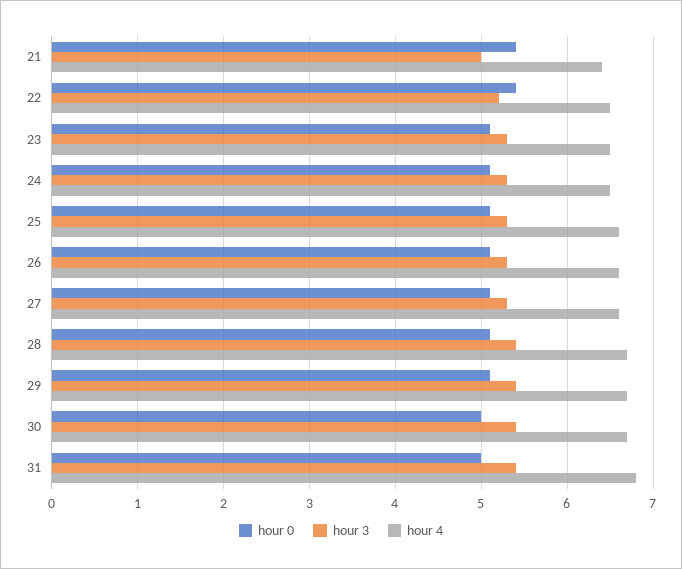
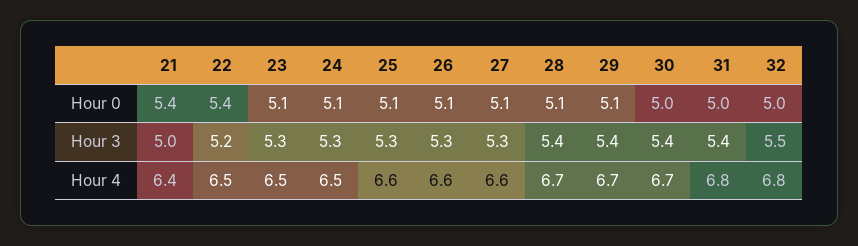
  {
    "hour 0": {
      "21": 5.4,
      "22": 5.4,
      "23": 5.1,
      "24": 5.1,
      "25": 5.1,
      "26": 5.1,
      "27": 5.1,
      "28": 5.1,
      "29": 5.1,
      "30": 5,
-     "31": 5
+     "31": 5,
+     "32": 5
    },
    "hour 3": {
      "21": 5,
      "22": 5.2,
      "23": 5.3,
      "24": 5.3,
      "25": 5.3,
      "26": 5.3,
      "27": 5.3,
      "28": 5.4,
      "29": 5.4,
      "30": 5.4,
-     "31": 5.4
+     "31": 5.4,
+     "32": 5.5
    },
    "hour 4": {
      "21": 6.4,
      "22": 6.5,
      "23": 6.5,
      "24": 6.5,
      "25": 6.6,
      "26": 6.6,
      "27": 6.6,
      "28": 6.7,
      "29": 6.7,
      "30": 6.7,
-     "31": 6.8
+     "31": 6.8,
+     "32": 6.8
    }
  }

